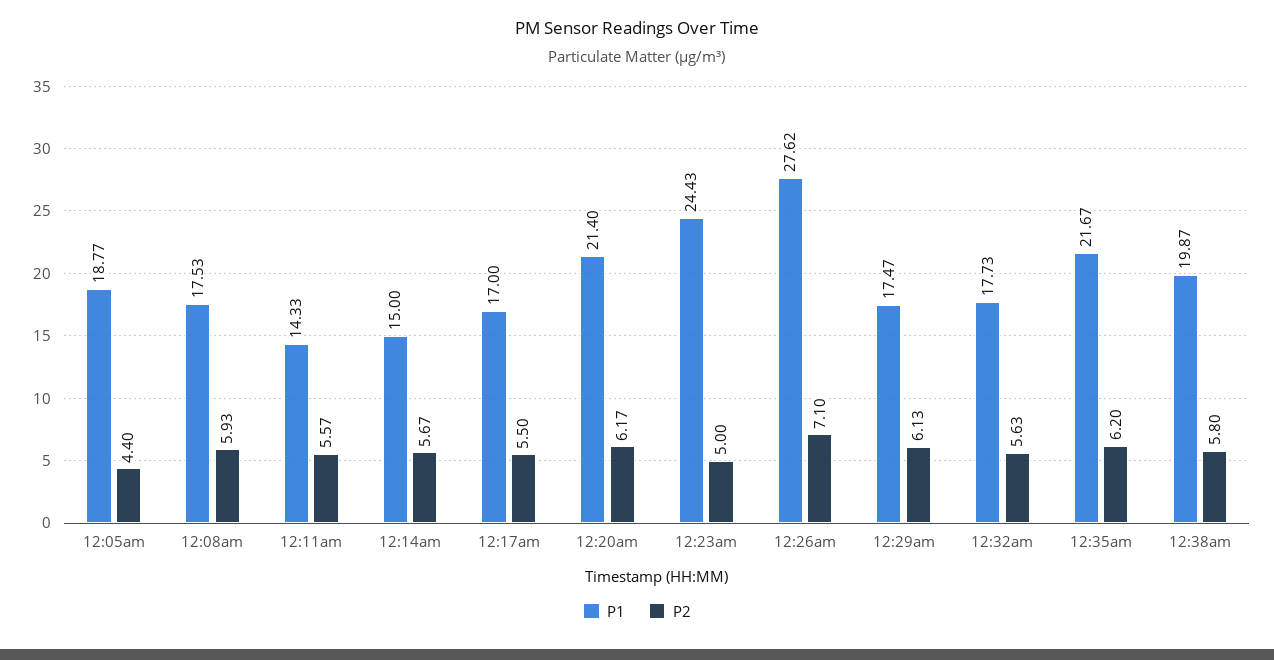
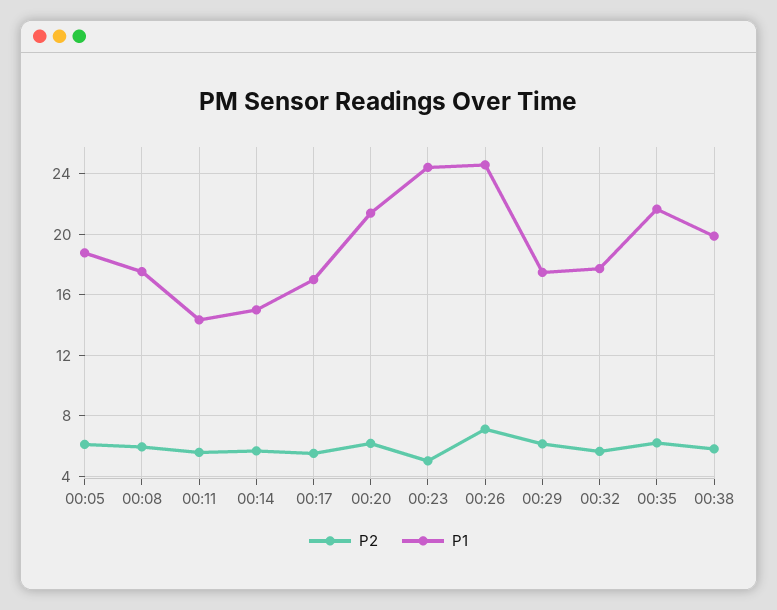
  {
    "P1": {
      "12:05am": 18.77,
      "12:08am": 17.53,
      "12:11am": 14.33,
      "12:14am": 15,
      "12:17am": 17,
      "12:20am": 21.4,
      "12:23am": 24.43,
-     "12:26am": 27.62,
+     "12:26am": 24.5,
      "12:29am": 17.47,
      "12:32am": 17.73,
      "12:35am": 21.67,
      "12:38am": 19.87
    },
    "P2": {
-     "12:05am": 4.4,
+     "12:05am": 6,
      "12:08am": 5.93,
      "12:11am": 5.57,
      "12:14am": 5.67,
      "12:17am": 5.5,
      "12:20am": 6.17,
      "12:23am": 5,
      "12:26am": 7.1,
      "12:29am": 6.13,
      "12:32am": 5.63,
      "12:35am": 6.2,
      "12:38am": 5.8
    }
  }

